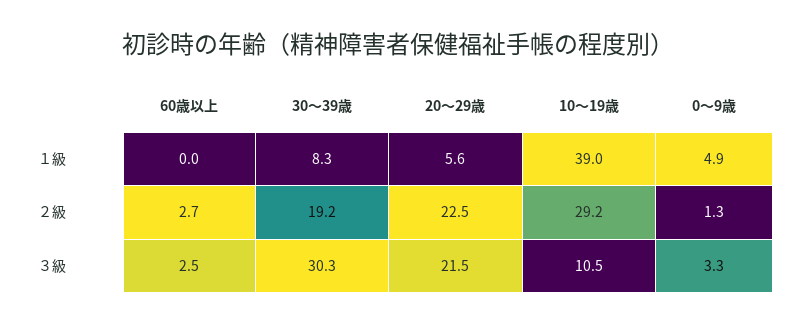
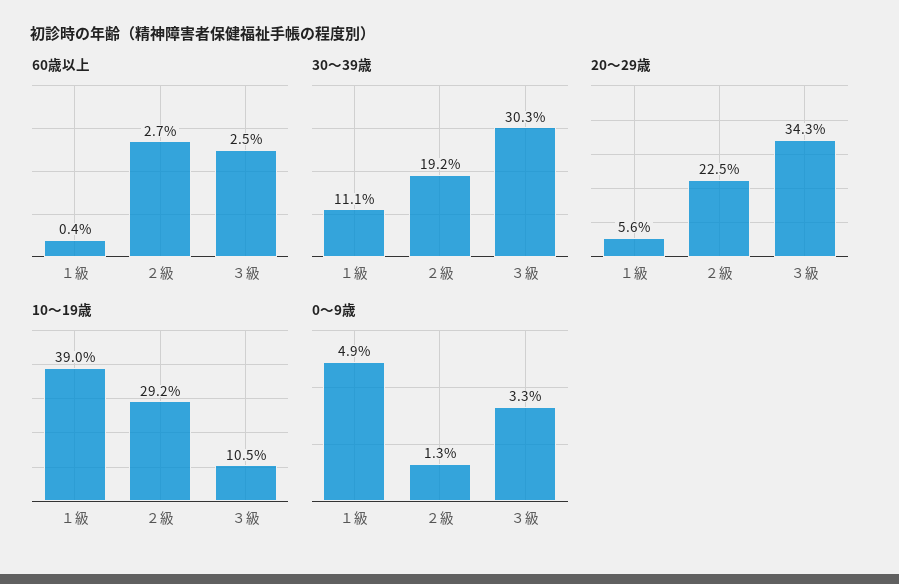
  {
    "60歳以上": {
-     "１級": 0,
+     "１級": 0.4,
      "２級": 2.7,
      "３級": 2.5
    },
    "30～39歳": {
-     "１級": 8.3,
+     "１級": 11.1,
      "２級": 19.2,
      "３級": 30.3
    },
    "20～29歳": {
      "１級": 5.6,
      "２級": 22.5,
-     "３級": 21.5
+     "３級": 34.3
    },
    "10～19歳": {
      "１級": 39,
      "２級": 29.2,
      "３級": 10.5
    },
    "0～9歳": {
      "１級": 4.9,
      "２級": 1.3,
      "３級": 3.3
    }
  }

